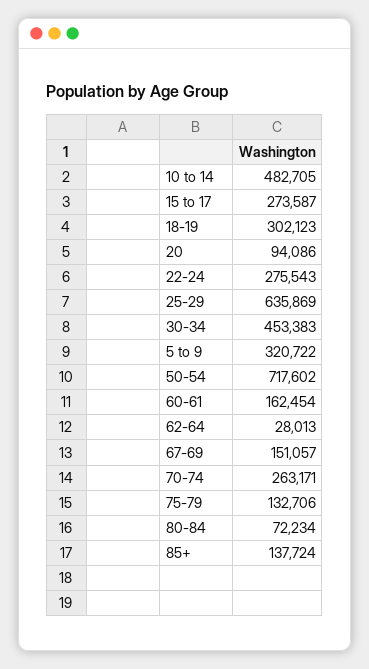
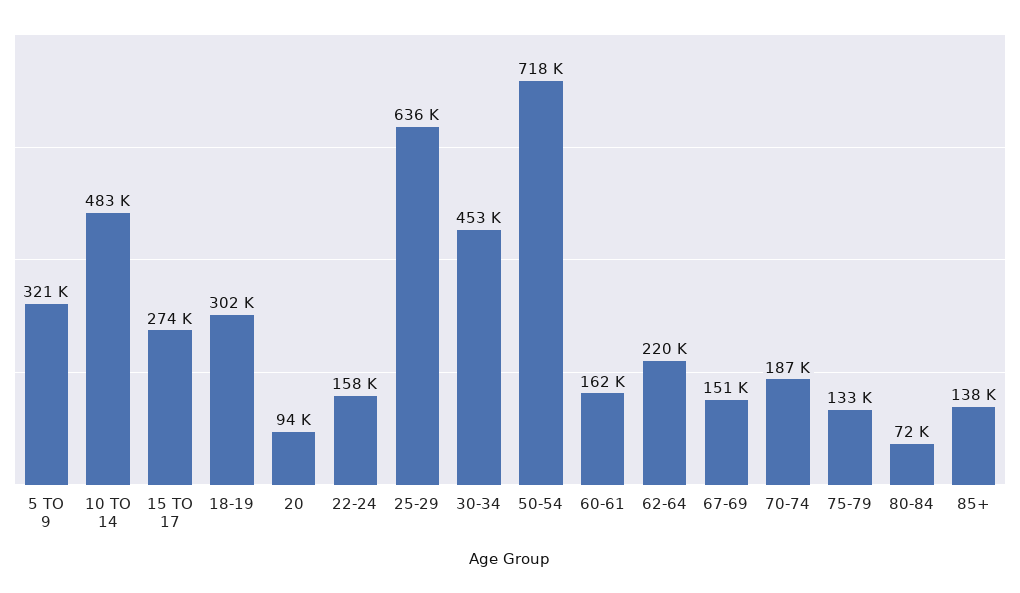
  {
    "10 to 14": 482705,
    "15 to 17": 273587,
    "18-19": 302123,
    "20": 94086,
-   "22-24": 275543,
+   "22-24": 158000,
    "25-29": 635869,
    "30-34": 453383,
    "5 to 9": 320722,
    "50-54": 717602,
    "60-61": 162454,
-   "62-64": 28013,
+   "62-64": 220000,
    "67-69": 151057,
-   "70-74": 263171,
+   "70-74": 187000,
    "75-79": 132706,
    "80-84": 72234,
    "85+": 137724
  }

